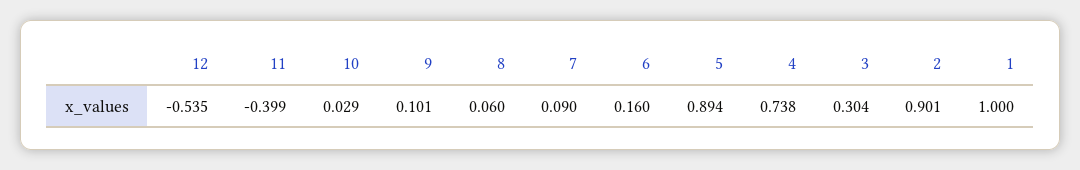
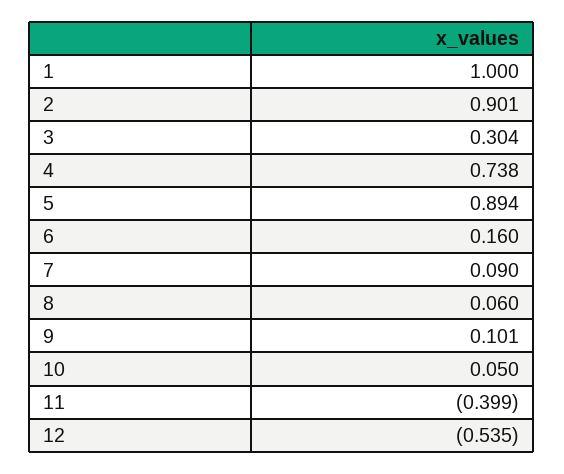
  {
    "12": -0.535,
    "11": -0.399,
-   "10": 0.029,
+   "10": 0.05,
    "9": 0.101,
    "8": 0.06,
    "7": 0.09,
    "6": 0.16,
    "5": 0.894,
    "4": 0.738,
    "3": 0.304,
    "2": 0.901,
    "1": 1
  }

